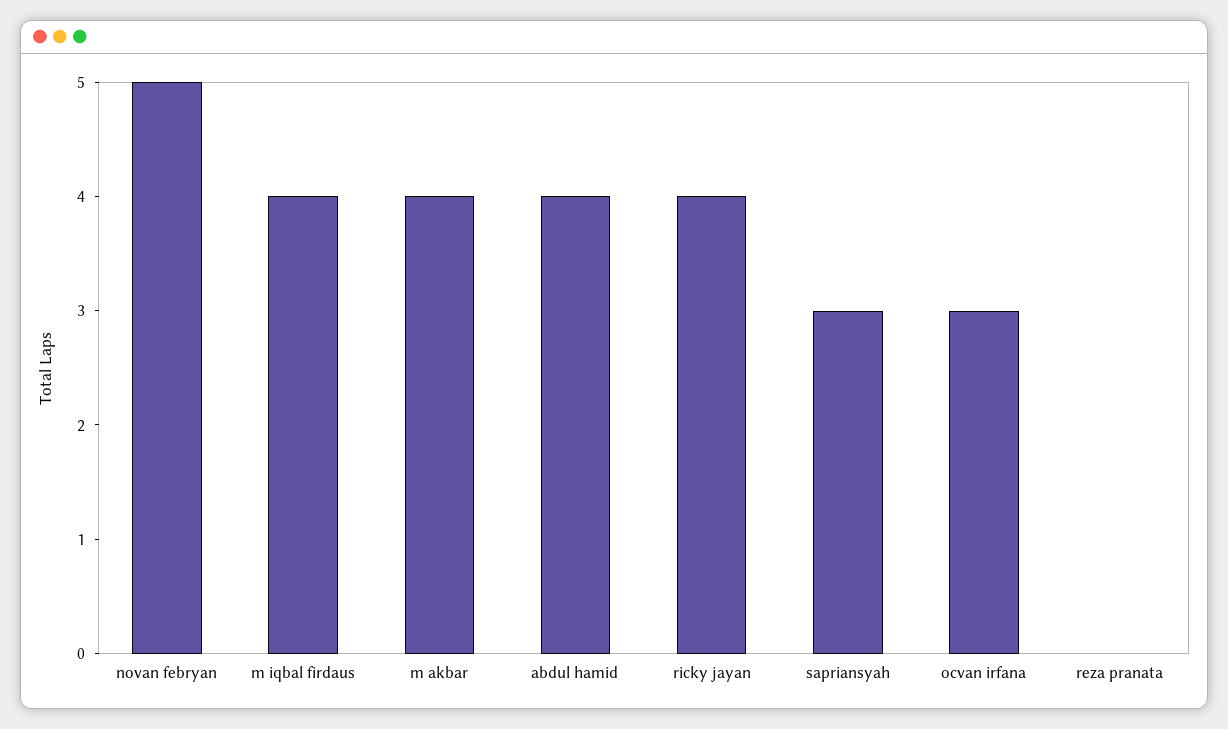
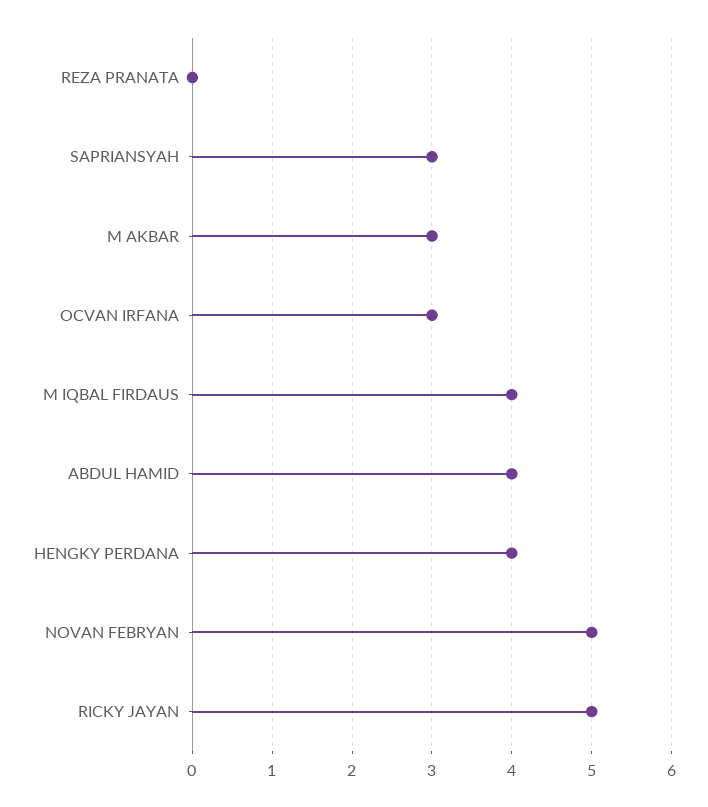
  {
    "novan febryan": 5,
    "m iqbal firdaus": 4,
-   "m akbar": 4,
+   "m akbar": 3,
    "abdul hamid": 4,
-   "ricky jayan": 4,
+   "ricky jayan": 5,
    "sapriansyah": 3,
    "ocvan irfana": 3,
-   "reza pranata": 0
+   "reza pranata": 0,
+   "HENGKY PERDANA": 4
  }

